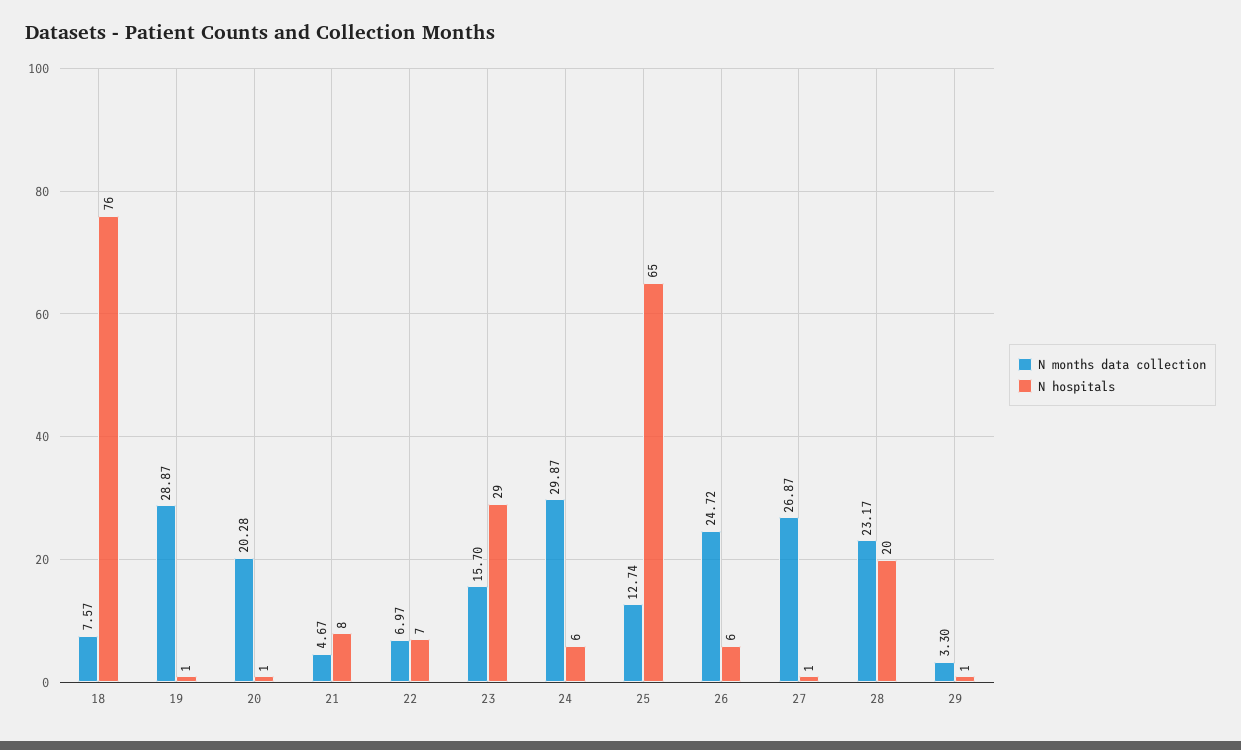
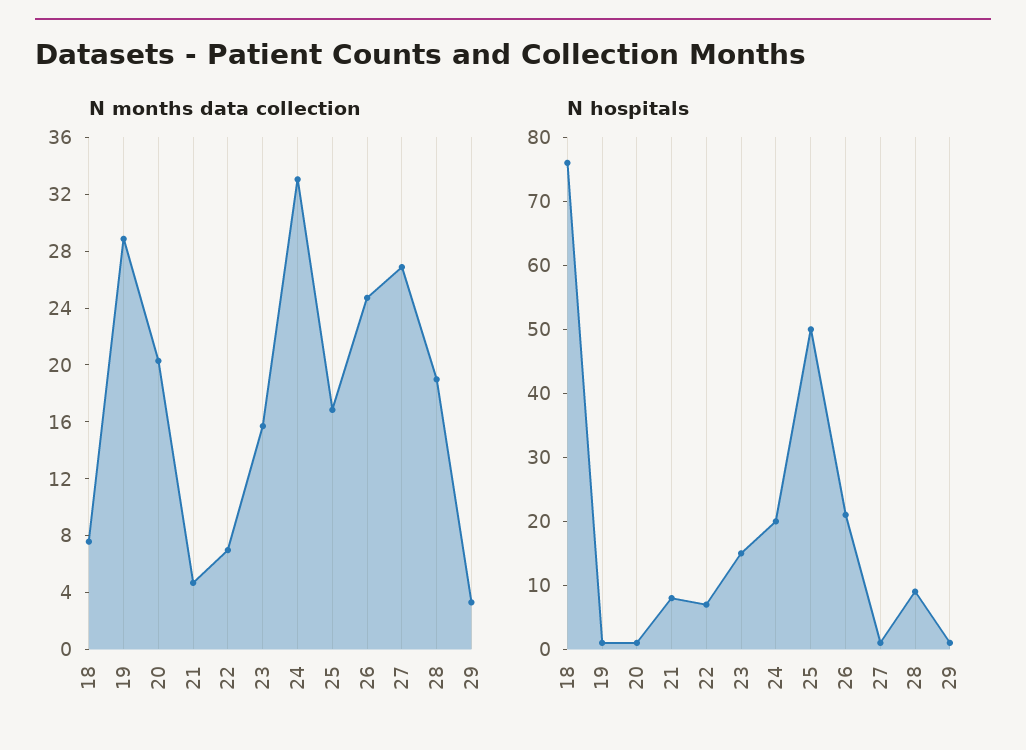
  {
    "N months data collection": {
      "18": 7.57,
      "19": 28.87,
      "20": 20.28,
      "21": 4.67,
      "22": 6.97,
      "23": 15.7,
-     "24": 29.87,
+     "24": 33,
-     "25": 12.74,
+     "25": 17,
      "26": 24.72,
      "27": 26.87,
-     "28": 23.17,
+     "28": 19,
      "29": 3.3
    },
    "N hospitals": {
      "18": 76,
      "19": 1,
      "20": 1,
      "21": 8,
      "22": 7,
-     "23": 29,
+     "23": 15,
-     "24": 6,
+     "24": 20,
-     "25": 65,
+     "25": 50,
-     "26": 6,
+     "26": 20,
      "27": 1,
-     "28": 20,
+     "28": 10,
      "29": 1
    }
  }

